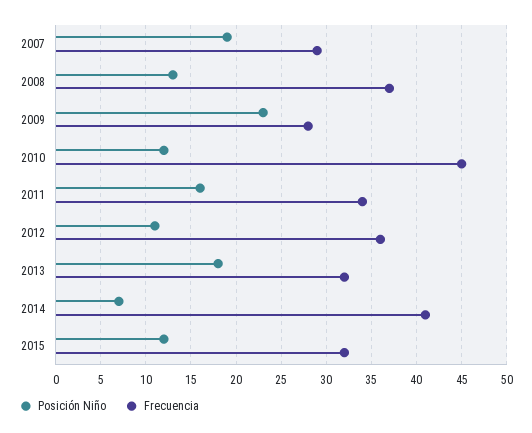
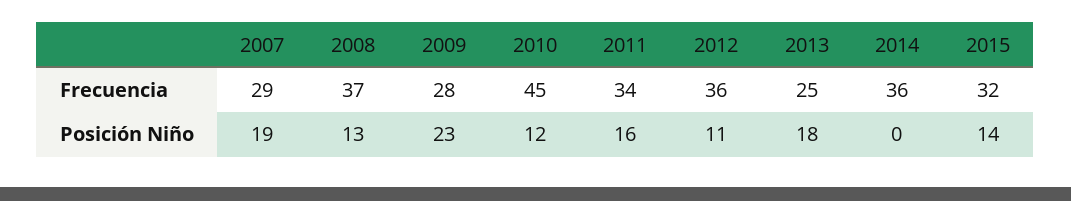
  {
    "Posición Niño": {
      "2007": 19,
      "2008": 13,
      "2009": 23,
      "2010": 12,
      "2011": 16,
      "2012": 11,
      "2013": 18,
-     "2014": 7,
+     "2014": 0,
-     "2015": 12
+     "2015": 14
    },
    "Frecuencia": {
      "2007": 29,
      "2008": 37,
      "2009": 28,
      "2010": 45,
      "2011": 34,
      "2012": 36,
-     "2013": 32,
+     "2013": 25,
-     "2014": 41,
+     "2014": 36,
      "2015": 32
    }
  }

